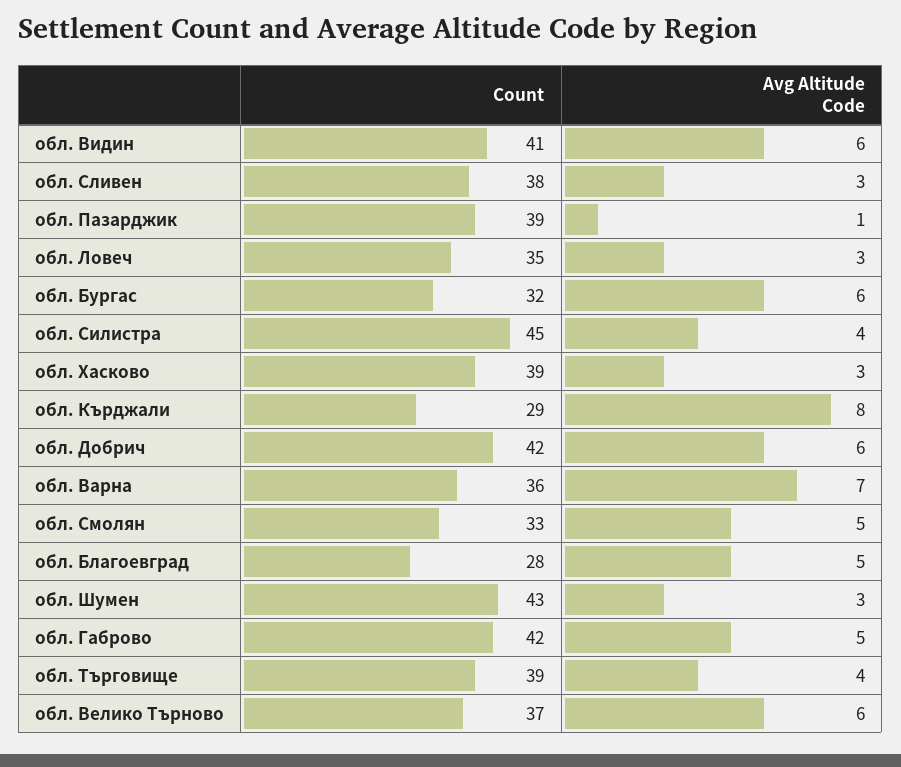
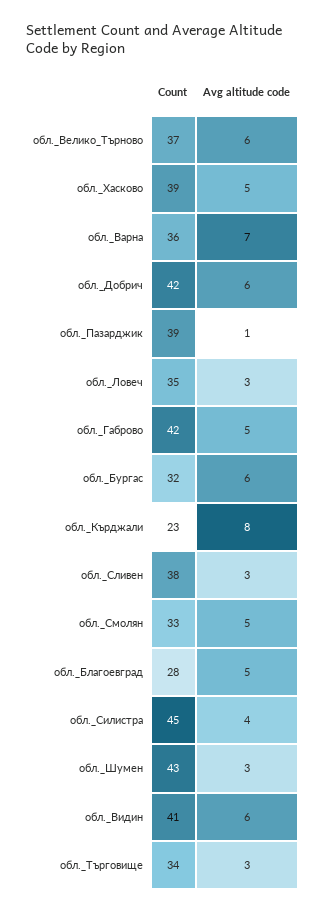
  {
    "Count": {
      "обл. Видин": 41,
      "обл. Сливен": 38,
      "обл. Пазарджик": 39,
      "обл. Ловеч": 35,
      "обл. Бургас": 32,
      "обл. Силистра": 45,
      "обл. Хасково": 39,
-     "обл. Кърджали": 29,
+     "обл. Кърджали": 23,
      "обл. Добрич": 42,
      "обл. Варна": 36,
      "обл. Смолян": 33,
      "обл. Благоевград": 28,
      "обл. Шумен": 43,
      "обл. Габрово": 42,
-     "обл. Търговище": 39,
+     "обл. Търговище": 34,
      "обл. Велико Търново": 37
    },
    "Avg Altitude Code": {
      "обл. Видин": 6,
      "обл. Сливен": 3,
      "обл. Пазарджик": 1,
      "обл. Ловеч": 3,
      "обл. Бургас": 6,
      "обл. Силистра": 4,
-     "обл. Хасково": 3,
+     "обл. Хасково": 5,
      "обл. Кърджали": 8,
      "обл. Добрич": 6,
      "обл. Варна": 7,
      "обл. Смолян": 5,
      "обл. Благоевград": 5,
      "обл. Шумен": 3,
      "обл. Габрово": 5,
-     "обл. Търговище": 4,
+     "обл. Търговище": 3,
      "обл. Велико Търново": 6
    }
  }

